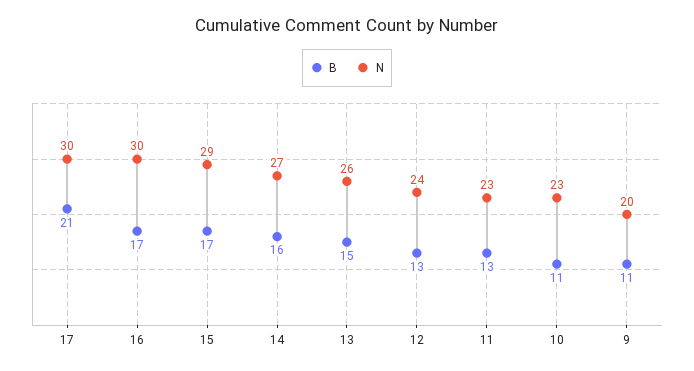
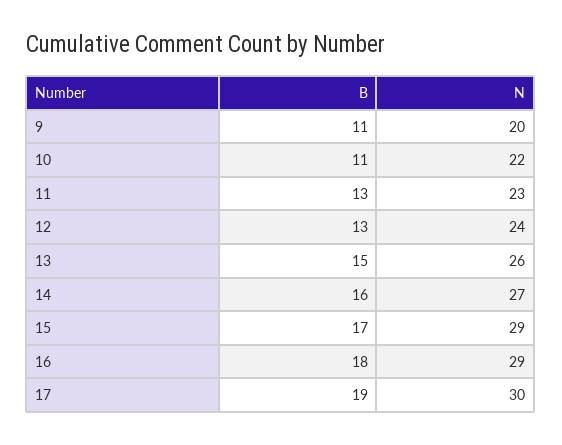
  {
    "B": {
-     "17": 21,
+     "17": 19,
-     "16": 17,
+     "16": 18,
      "15": 17,
      "14": 16,
      "13": 15,
      "12": 13,
      "11": 13,
      "10": 11,
      "9": 11
    },
    "N": {
      "17": 30,
-     "16": 30,
+     "16": 29,
      "15": 29,
      "14": 27,
      "13": 26,
      "12": 24,
      "11": 23,
-     "10": 23,
+     "10": 22,
      "9": 20
    }
  }

